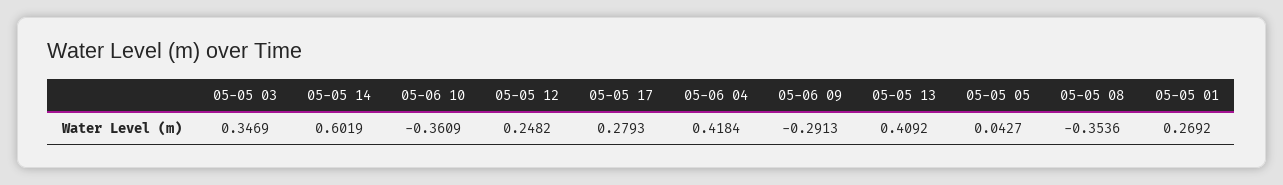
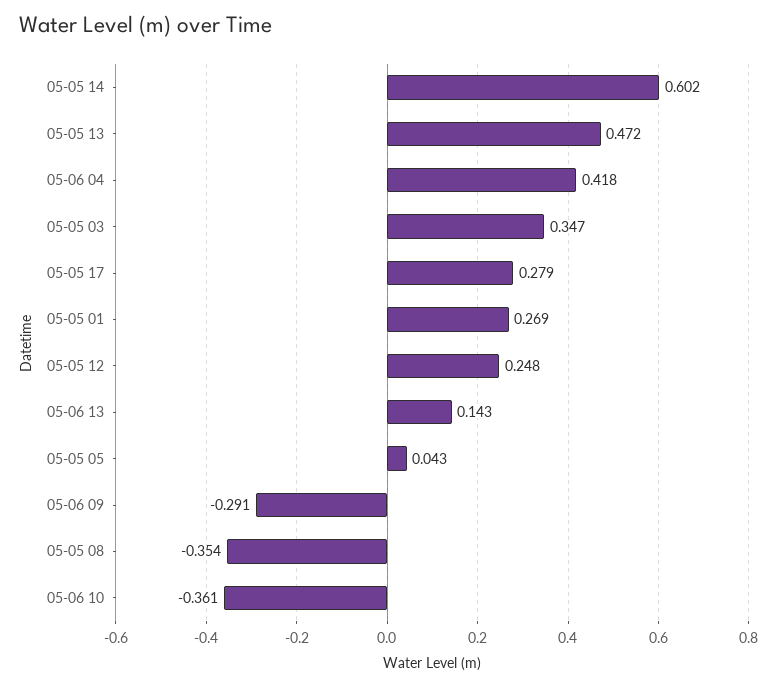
  {
    "05-05 03": 0.3469,
    "05-05 14": 0.6019,
    "05-06 10": -0.3609,
    "05-05 12": 0.2482,
    "05-05 17": 0.2793,
    "05-06 04": 0.4184,
    "05-06 09": -0.2913,
-   "05-05 13": 0.4092,
+   "05-05 13": 0.472,
    "05-05 05": 0.0427,
    "05-05 08": -0.3536,
-   "05-05 01": 0.2692
+   "05-05 01": 0.2692,
+   "05-06 13": 0.143
  }

